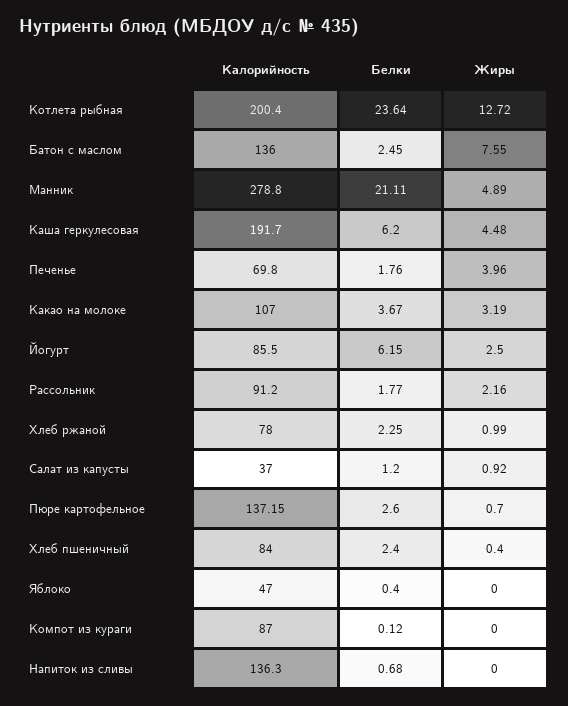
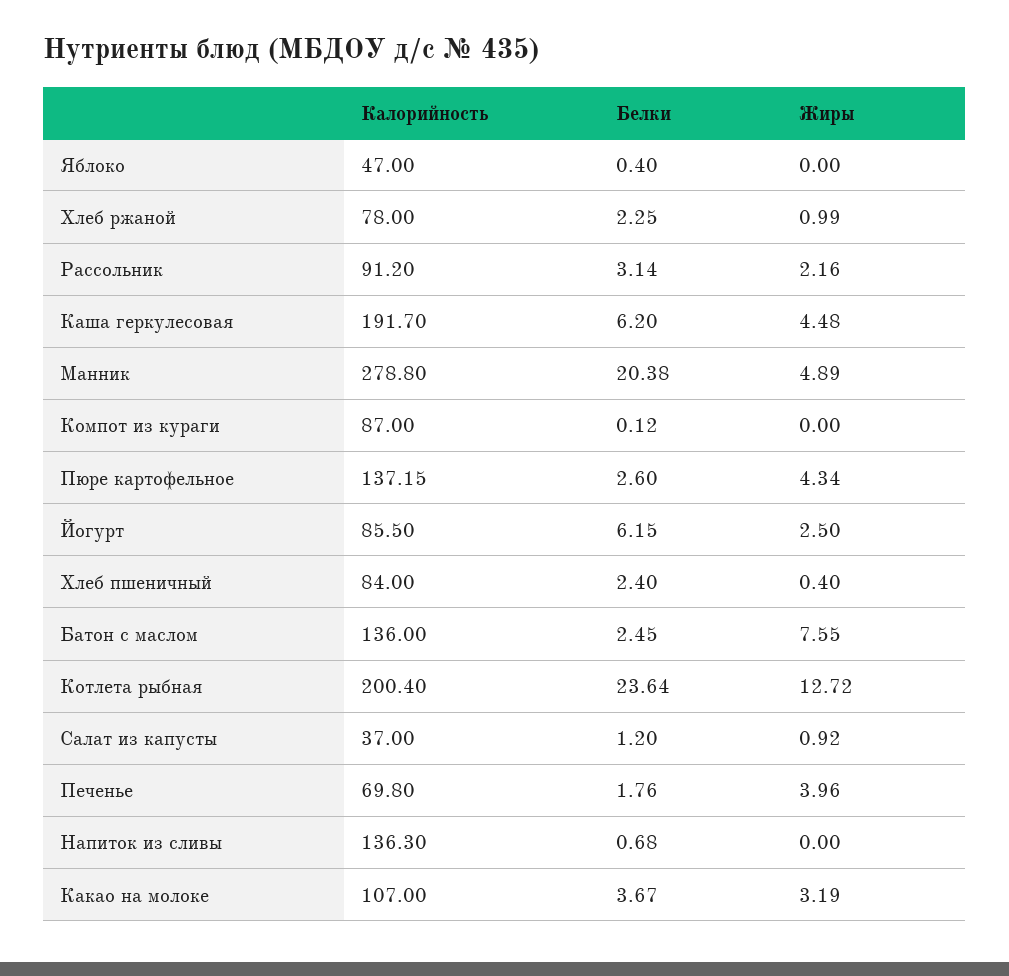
  {
    "Калорийность": {
      "Котлета рыбная": 200.4,
      "Батон с маслом": 136,
      "Манник": 278.8,
      "Каша геркулесовая": 191.7,
      "Печенье": 69.8,
      "Какао на молоке": 107,
      "Йогурт": 85.5,
      "Рассольник": 91.2,
      "Хлеб ржаной": 78,
      "Салат из капусты": 37,
      "Пюре картофельное": 137.15,
      "Хлеб пшеничный": 84,
      "Яблоко": 47,
      "Компот из кураги": 87,
      "Напиток из сливы": 136.3
    },
    "Белки": {
      "Котлета рыбная": 23.64,
      "Батон с маслом": 2.45,
-     "Манник": 21.11,
+     "Манник": 20.38,
      "Каша геркулесовая": 6.2,
      "Печенье": 1.76,
      "Какао на молоке": 3.67,
      "Йогурт": 6.15,
-     "Рассольник": 1.77,
+     "Рассольник": 3.14,
      "Хлеб ржаной": 2.25,
      "Салат из капусты": 1.2,
      "Пюре картофельное": 2.6,
      "Хлеб пшеничный": 2.4,
      "Яблоко": 0.4,
      "Компот из кураги": 0.12,
      "Напиток из сливы": 0.68
    },
    "Жиры": {
      "Котлета рыбная": 12.72,
      "Батон с маслом": 7.55,
      "Манник": 4.89,
      "Каша геркулесовая": 4.48,
      "Печенье": 3.96,
      "Какао на молоке": 3.19,
      "Йогурт": 2.5,
      "Рассольник": 2.16,
      "Хлеб ржаной": 0.99,
      "Салат из капусты": 0.92,
-     "Пюре картофельное": 0.7,
+     "Пюре картофельное": 4.34,
      "Хлеб пшеничный": 0.4,
      "Яблоко": 0,
      "Компот из кураги": 0,
      "Напиток из сливы": 0
    }
  }

